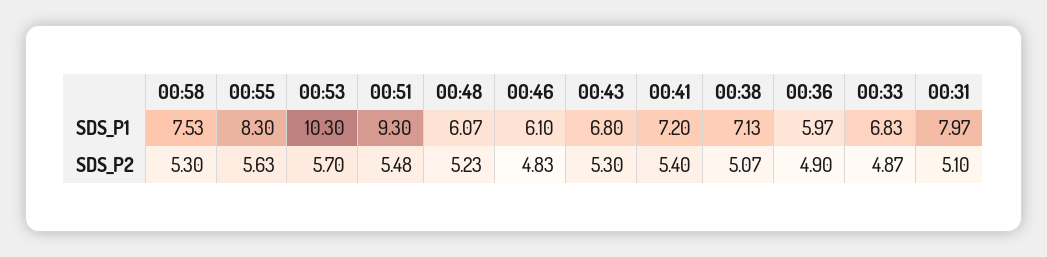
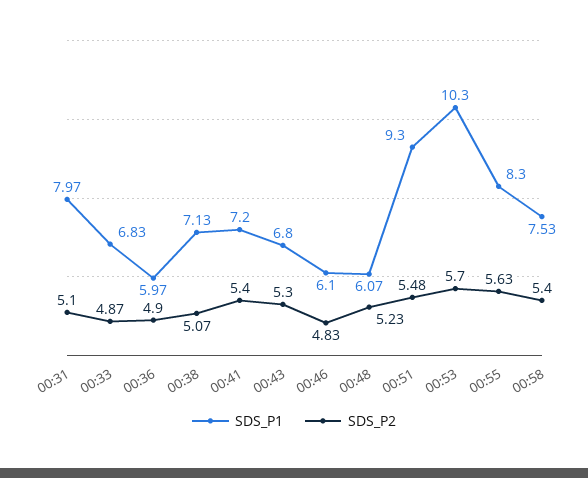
  {
    "SDS_P1": {
      "00:58": 7.53,
      "00:55": 8.3,
      "00:53": 10.3,
      "00:51": 9.3,
      "00:48": 6.07,
      "00:46": 6.1,
      "00:43": 6.8,
      "00:41": 7.2,
      "00:38": 7.13,
      "00:36": 5.97,
      "00:33": 6.83,
      "00:31": 7.97
    },
    "SDS_P2": {
-     "00:58": 5.3,
+     "00:58": 5.4,
      "00:55": 5.63,
      "00:53": 5.7,
      "00:51": 5.48,
      "00:48": 5.23,
      "00:46": 4.83,
      "00:43": 5.3,
      "00:41": 5.4,
      "00:38": 5.07,
      "00:36": 4.9,
      "00:33": 4.87,
      "00:31": 5.1
    }
  }

